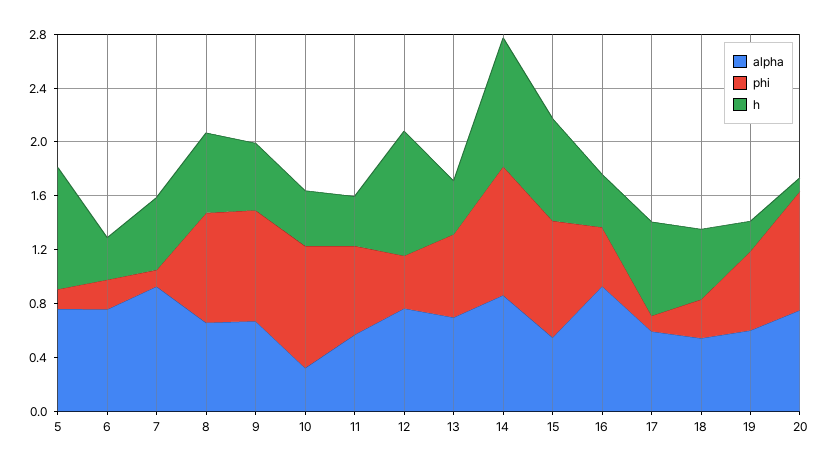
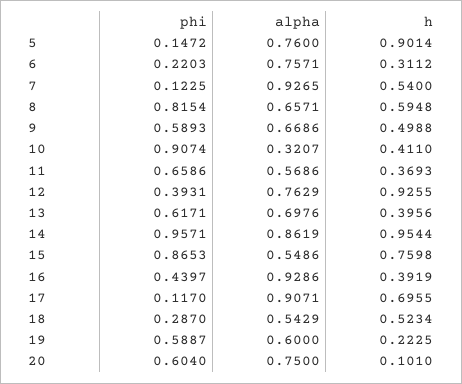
  {
    "alpha": {
      "5": 0.76,
      "6": 0.7571,
      "7": 0.9265,
      "8": 0.6571,
      "9": 0.6686,
      "10": 0.3207,
      "11": 0.5686,
      "12": 0.7629,
      "13": 0.6976,
      "14": 0.8619,
      "15": 0.5486,
      "16": 0.9286,
-     "17": 0.6,
+     "17": 0.9071,
      "18": 0.5429,
      "19": 0.6,
      "20": 0.75
    },
    "phi": {
      "5": 0.1472,
      "6": 0.2203,
      "7": 0.1225,
      "8": 0.8154,
-     "9": 0.8,
+     "9": 0.5893,
      "10": 0.9074,
      "11": 0.6586,
      "12": 0.3931,
      "13": 0.6171,
      "14": 0.9571,
      "15": 0.8653,
      "16": 0.4397,
      "17": 0.117,
      "18": 0.287,
      "19": 0.5887,
-     "20": 0.9
+     "20": 0.604
    },
    "h": {
      "5": 0.9014,
      "6": 0.3112,
      "7": 0.54,
      "8": 0.5948,
      "9": 0.4988,
      "10": 0.411,
      "11": 0.3693,
      "12": 0.9255,
      "13": 0.3956,
      "14": 0.9544,
      "15": 0.7598,
      "16": 0.3919,
      "17": 0.6955,
      "18": 0.5234,
      "19": 0.2225,
      "20": 0.101
    }
  }

